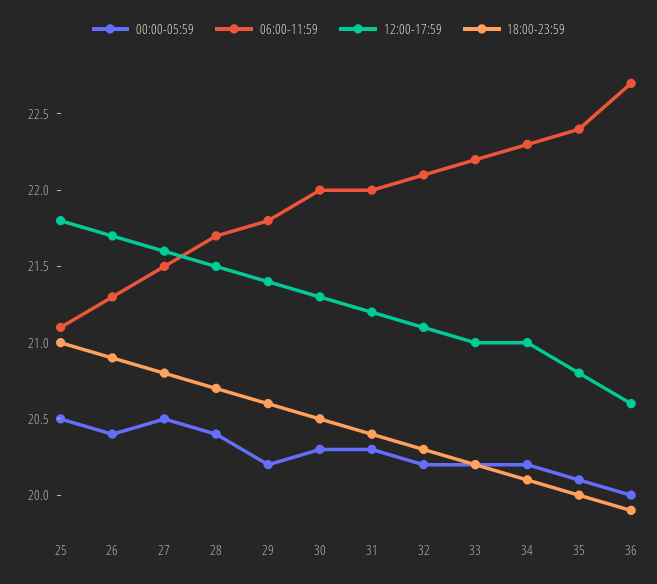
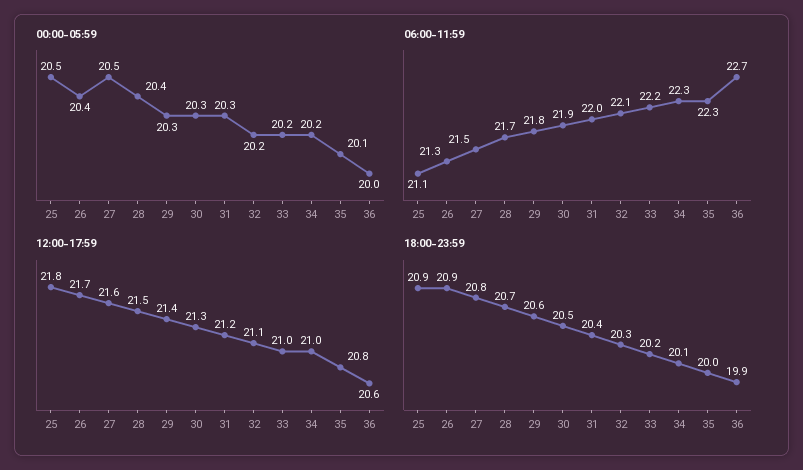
  {
    "00:00-05:59": {
      "25": 20.5,
      "26": 20.4,
      "27": 20.5,
      "28": 20.4,
-     "29": 20.2,
+     "29": 20.3,
      "30": 20.3,
      "31": 20.3,
      "32": 20.2,
      "33": 20.2,
      "34": 20.2,
      "35": 20.1,
      "36": 20
    },
    "06:00-11:59": {
      "25": 21.1,
      "26": 21.3,
      "27": 21.5,
      "28": 21.7,
      "29": 21.8,
-     "30": 22,
+     "30": 21.9,
      "31": 22,
      "32": 22.1,
      "33": 22.2,
      "34": 22.3,
-     "35": 22.4,
+     "35": 22.3,
      "36": 22.7
    },
    "12:00-17:59": {
      "25": 21.8,
      "26": 21.7,
      "27": 21.6,
      "28": 21.5,
      "29": 21.4,
      "30": 21.3,
      "31": 21.2,
      "32": 21.1,
      "33": 21,
      "34": 21,
      "35": 20.8,
      "36": 20.6
    },
    "18:00-23:59": {
-     "25": 21,
+     "25": 20.9,
      "26": 20.9,
      "27": 20.8,
      "28": 20.7,
      "29": 20.6,
      "30": 20.5,
      "31": 20.4,
      "32": 20.3,
      "33": 20.2,
      "34": 20.1,
      "35": 20,
      "36": 19.9
    }
  }

